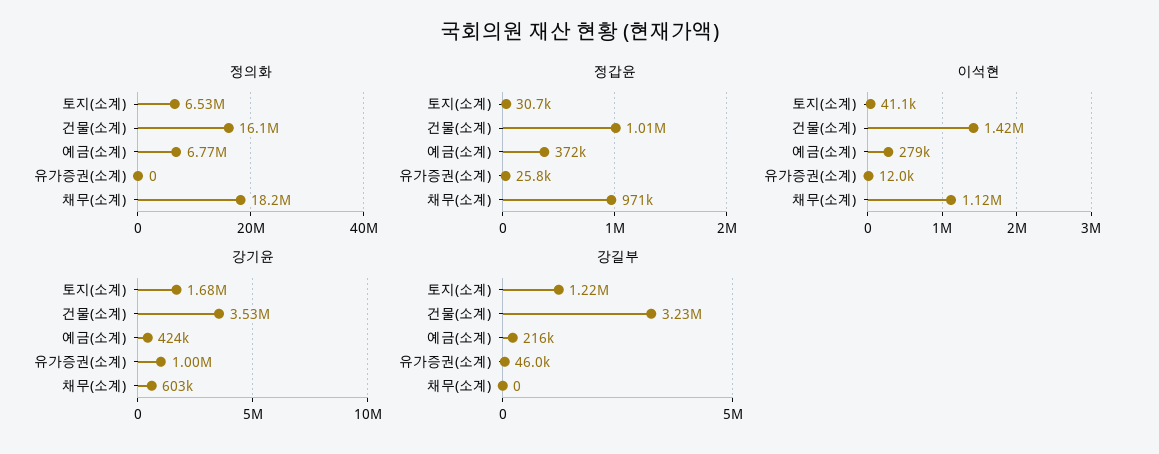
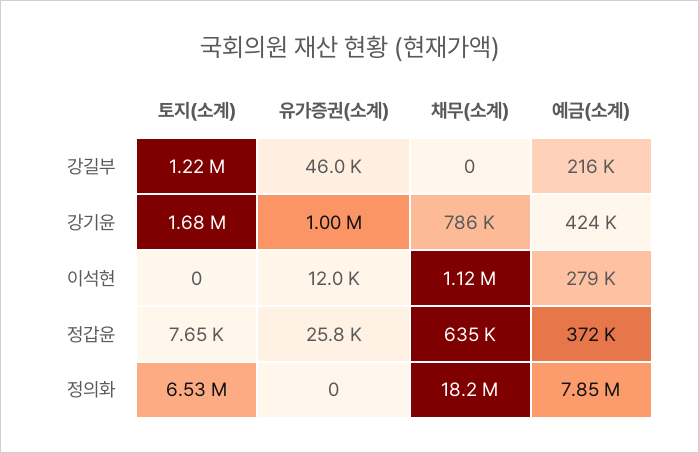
  {
    "정의화": {
      "토지(소계)": 6530000,
-     "건물(소계)": 16100000,
-     "예금(소계)": 6770000,
+     "예금(소계)": 7850000,
      "유가증권(소계)": 0,
      "채무(소계)": 18200000
    },
    "정갑윤": {
-     "토지(소계)": 30700,
+     "토지(소계)": 7650,
-     "건물(소계)": 1010000,
      "예금(소계)": 372000,
      "유가증권(소계)": 25800,
-     "채무(소계)": 971000
+     "채무(소계)": 635000
    },
    "이석현": {
-     "토지(소계)": 41100,
+     "토지(소계)": 0,
-     "건물(소계)": 1420000,
      "예금(소계)": 279000,
      "유가증권(소계)": 12000,
      "채무(소계)": 1120000
    },
    "강기윤": {
      "토지(소계)": 1680000,
-     "건물(소계)": 3530000,
      "예금(소계)": 424000,
      "유가증권(소계)": 1000000,
-     "채무(소계)": 603000
+     "채무(소계)": 786000
    },
    "강길부": {
      "토지(소계)": 1220000,
-     "건물(소계)": 3230000,
      "예금(소계)": 216000,
      "유가증권(소계)": 46000,
      "채무(소계)": 0
    }
  }

